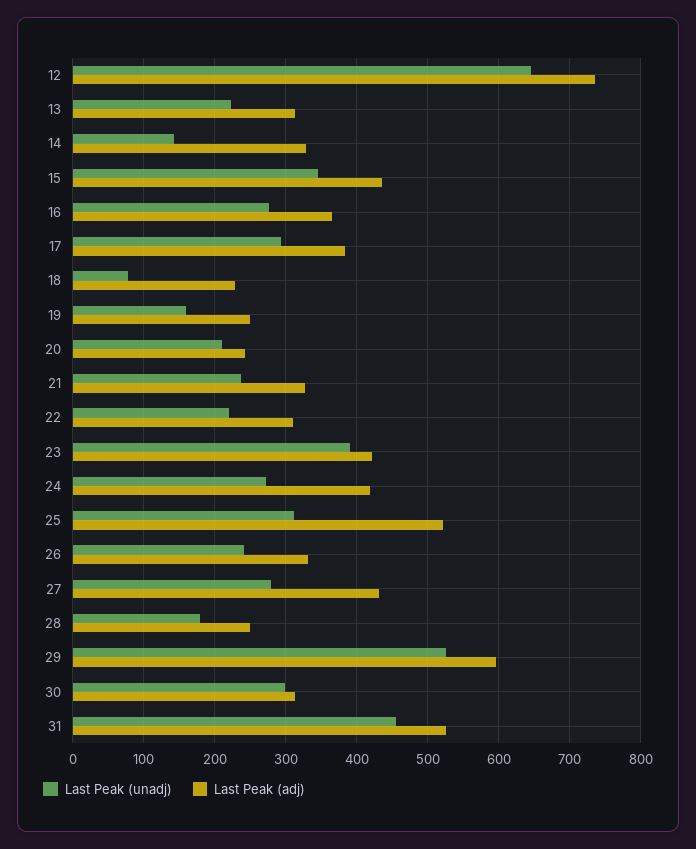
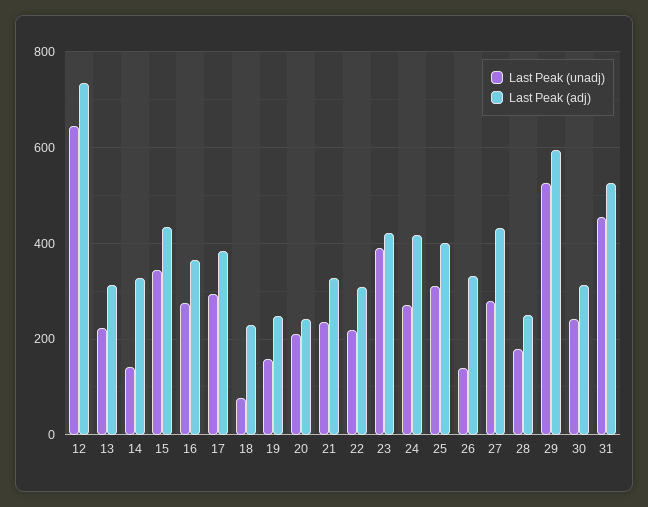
  {
    "Last Peak (unadj)": {
      "12": 650,
      "13": 220,
      "14": 140,
      "15": 350,
      "16": 280,
      "17": 290,
      "18": 80,
      "19": 160,
      "20": 210,
      "21": 240,
      "22": 220,
      "23": 390,
      "24": 270,
      "25": 310,
-     "26": 240,
+     "26": 140,
      "27": 280,
      "28": 180,
      "29": 530,
-     "30": 300,
+     "30": 240,
      "31": 460
    },
    "Last Peak (adj)": {
      "12": 740,
      "13": 310,
      "14": 330,
      "15": 440,
      "16": 370,
      "17": 380,
      "18": 230,
      "19": 250,
      "20": 240,
      "21": 330,
      "22": 310,
      "23": 420,
      "24": 420,
-     "25": 520,
+     "25": 400,
      "26": 330,
      "27": 430,
      "28": 250,
      "29": 600,
      "30": 310,
      "31": 530
    }
  }

